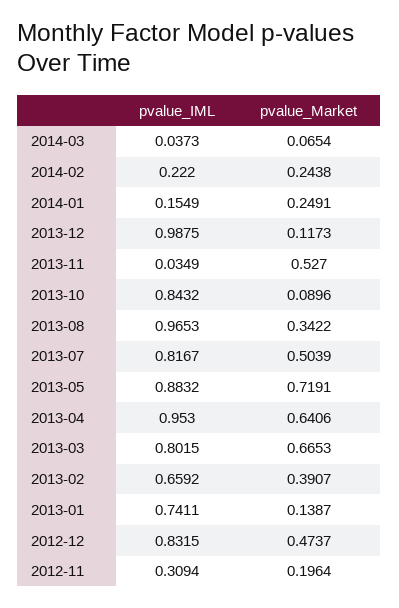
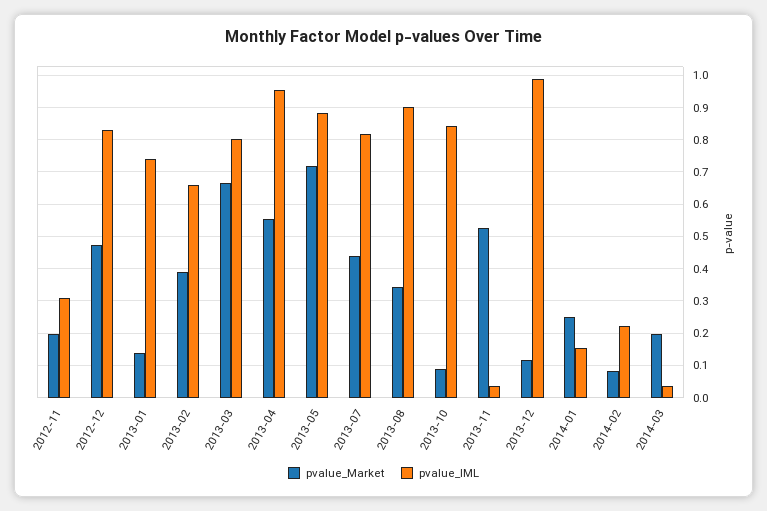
  {
    "pvalue_IML": {
      "2014-03": 0.0373,
      "2014-02": 0.222,
      "2014-01": 0.1549,
      "2013-12": 0.9875,
      "2013-11": 0.0349,
      "2013-10": 0.8432,
-     "2013-08": 0.9653,
+     "2013-08": 0.9,
      "2013-07": 0.8167,
      "2013-05": 0.8832,
      "2013-04": 0.953,
      "2013-03": 0.8015,
      "2013-02": 0.6592,
      "2013-01": 0.7411,
      "2012-12": 0.8315,
      "2012-11": 0.3094
    },
    "pvalue_Market": {
-     "2014-03": 0.0654,
+     "2014-03": 0.2,
-     "2014-02": 0.2438,
+     "2014-02": 0.08,
      "2014-01": 0.2491,
      "2013-12": 0.1173,
      "2013-11": 0.527,
      "2013-10": 0.0896,
      "2013-08": 0.3422,
-     "2013-07": 0.5039,
+     "2013-07": 0.44,
      "2013-05": 0.7191,
-     "2013-04": 0.6406,
+     "2013-04": 0.56,
      "2013-03": 0.6653,
      "2013-02": 0.3907,
      "2013-01": 0.1387,
      "2012-12": 0.4737,
      "2012-11": 0.1964
    }
  }

